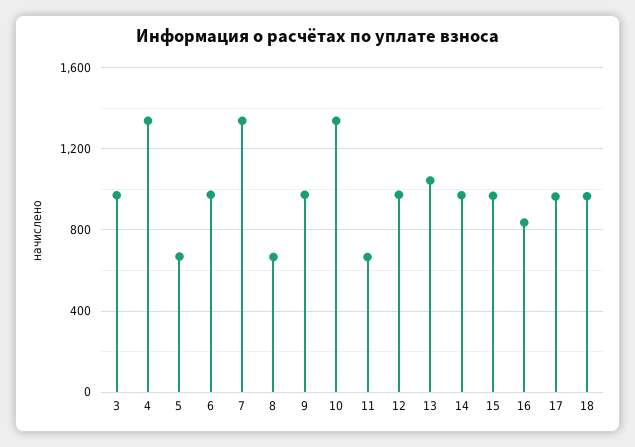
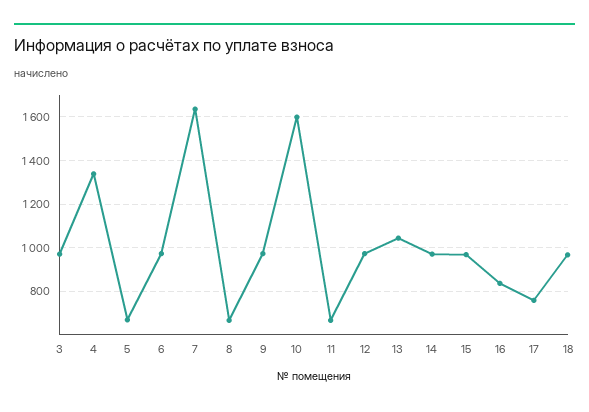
  {
    "3": 950,
    "4": 1350,
    "5": 650,
    "6": 950,
-   "7": 1350,
+   "7": 1650,
    "8": 650,
    "9": 950,
-   "10": 1350,
+   "10": 1600,
    "11": 650,
    "12": 950,
    "13": 1050,
    "14": 950,
    "15": 950,
    "16": 850,
-   "17": 950,
+   "17": 750,
    "18": 950
  }

